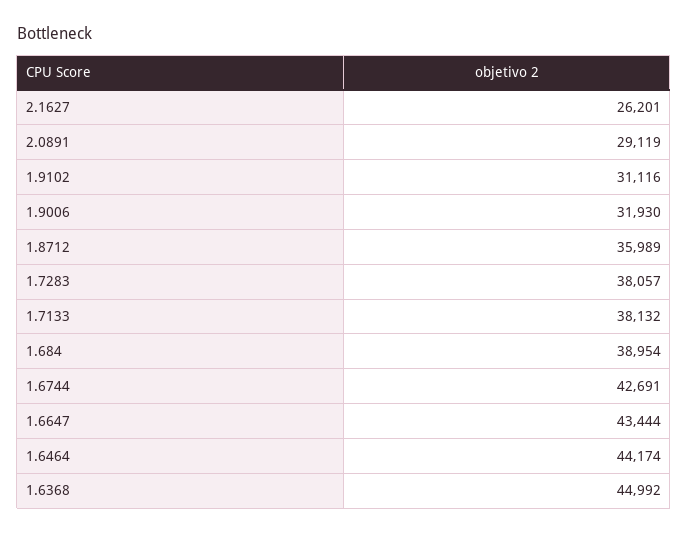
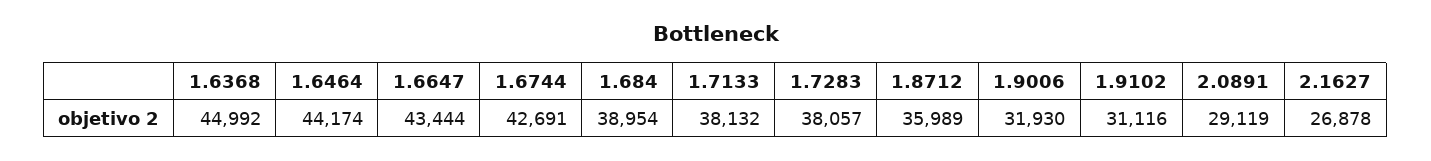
  {
-   "2.1627": 26201,
+   "2.1627": 26878,
    "2.0891": 29119,
    "1.9102": 31116,
    "1.9006": 31930,
    "1.8712": 35989,
    "1.7283": 38057,
    "1.7133": 38132,
    "1.684": 38954,
    "1.6744": 42691,
    "1.6647": 43444,
    "1.6464": 44174,
    "1.6368": 44992
  }

